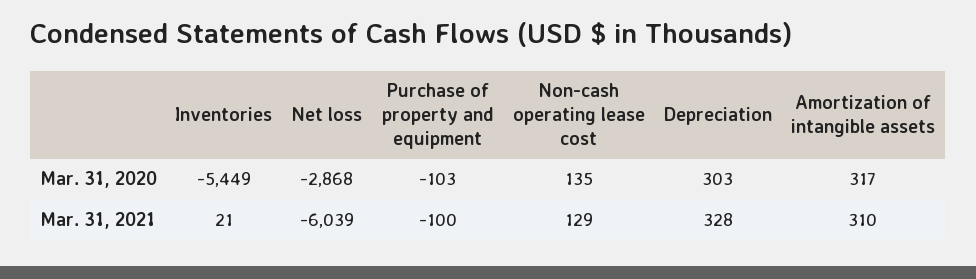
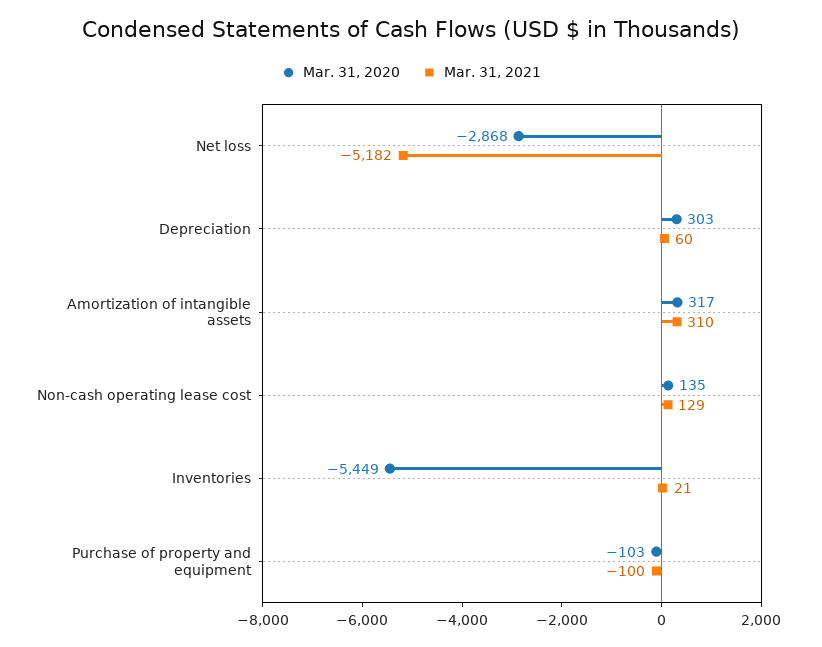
  {
    "Mar. 31, 2020": {
      "Inventories": -5449,
      "Net loss": -2868,
      "Purchase of property and equipment": -103,
      "Non-cash operating lease cost": 135,
      "Depreciation": 303,
      "Amortization of intangible assets": 317
    },
    "Mar. 31, 2021": {
      "Inventories": 21,
-     "Net loss": -6039,
+     "Net loss": -5182,
      "Purchase of property and equipment": -100,
      "Non-cash operating lease cost": 129,
-     "Depreciation": 328,
+     "Depreciation": 60,
      "Amortization of intangible assets": 310
    }
  }

